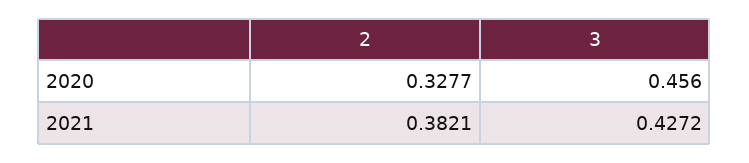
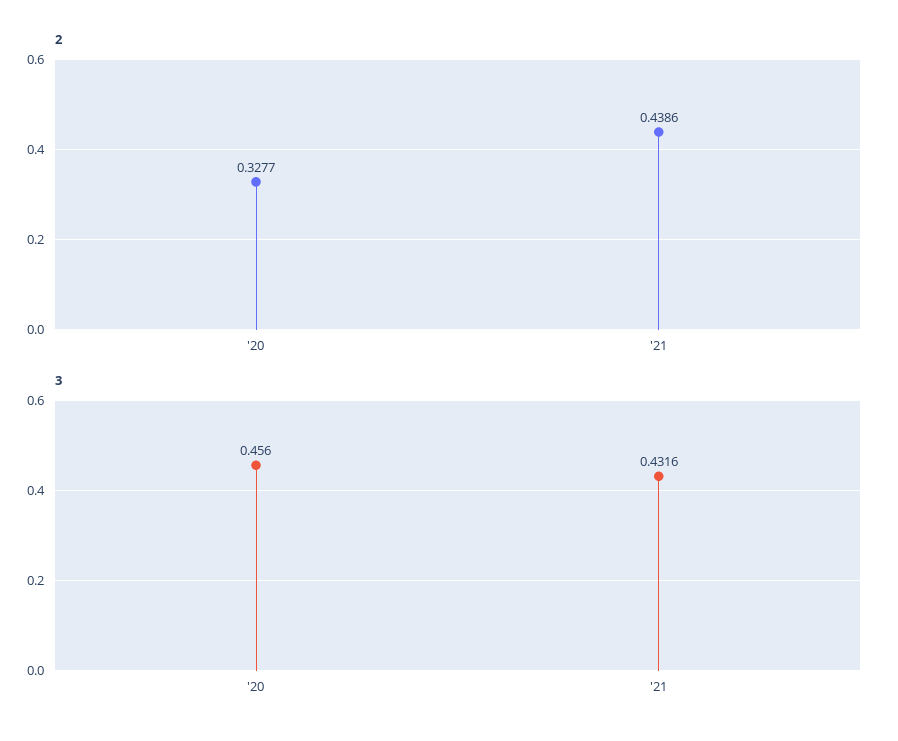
  {
    "2": {
      "2020": 0.3277,
-     "2021": 0.3821
+     "2021": 0.4386
    },
    "3": {
      "2020": 0.456,
-     "2021": 0.4272
+     "2021": 0.4316
    }
  }

